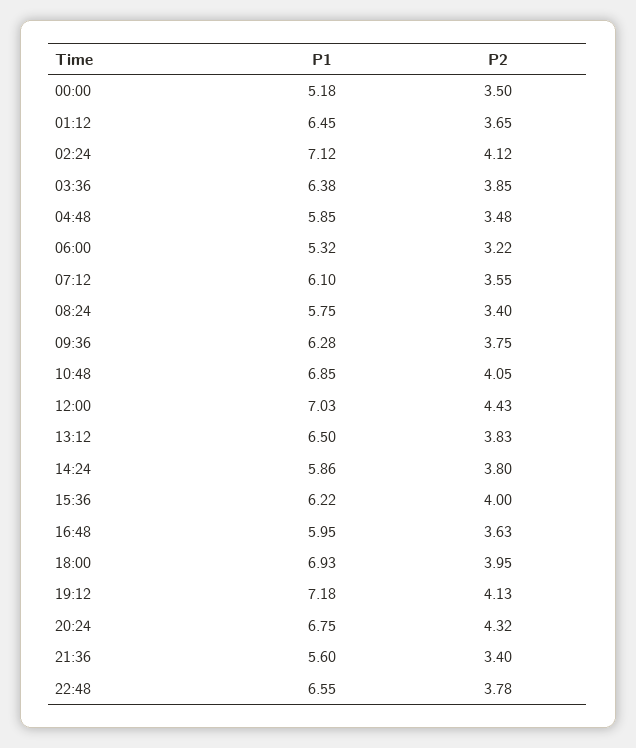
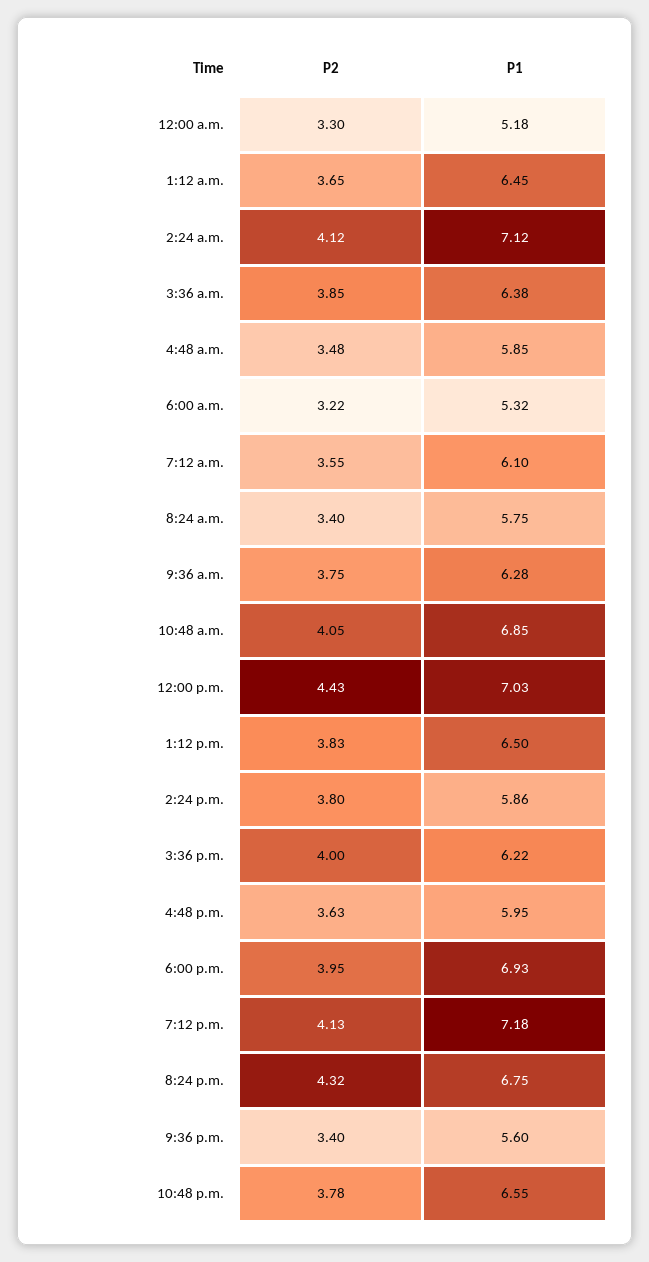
  {
    "P1": {
      "00:00": 5.18,
      "01:12": 6.45,
      "02:24": 7.12,
      "03:36": 6.38,
      "04:48": 5.85,
      "06:00": 5.32,
      "07:12": 6.1,
      "08:24": 5.75,
      "09:36": 6.28,
      "10:48": 6.85,
      "12:00": 7.03,
      "13:12": 6.5,
      "14:24": 5.86,
      "15:36": 6.22,
      "16:48": 5.95,
      "18:00": 6.93,
      "19:12": 7.18,
      "20:24": 6.75,
      "21:36": 5.6,
      "22:48": 6.55
    },
    "P2": {
-     "00:00": 3.5,
+     "00:00": 3.3,
      "01:12": 3.65,
      "02:24": 4.12,
      "03:36": 3.85,
      "04:48": 3.48,
      "06:00": 3.22,
      "07:12": 3.55,
      "08:24": 3.4,
      "09:36": 3.75,
      "10:48": 4.05,
      "12:00": 4.43,
      "13:12": 3.83,
      "14:24": 3.8,
      "15:36": 4,
      "16:48": 3.63,
      "18:00": 3.95,
      "19:12": 4.13,
      "20:24": 4.32,
      "21:36": 3.4,
      "22:48": 3.78
    }
  }

